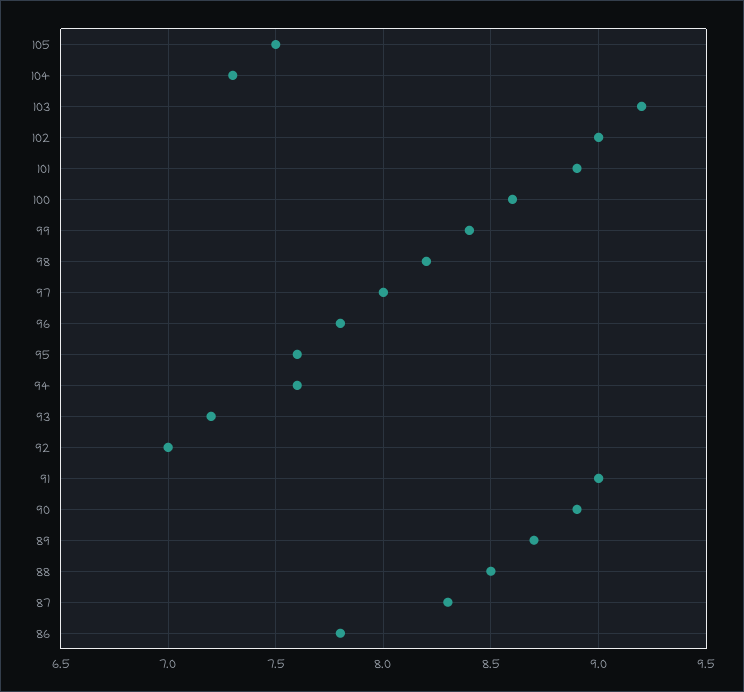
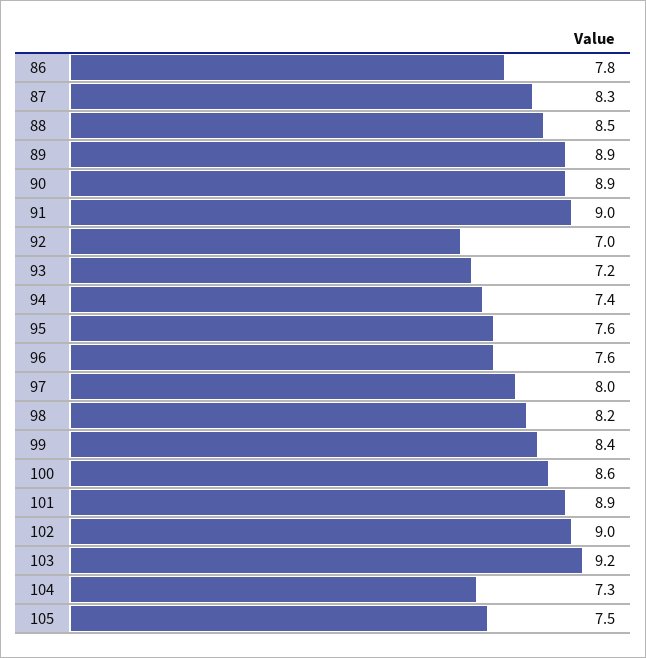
  {
    "105": 7.5,
    "104": 7.3,
    "103": 9.2,
    "102": 9,
    "101": 8.9,
    "100": 8.6,
    "99": 8.4,
    "98": 8.2,
    "97": 8,
-   "96": 7.8,
+   "96": 7.6,
    "95": 7.6,
-   "94": 7.6,
+   "94": 7.4,
    "93": 7.2,
    "92": 7,
    "91": 9,
    "90": 8.9,
-   "89": 8.7,
+   "89": 8.9,
    "88": 8.5,
    "87": 8.3,
    "86": 7.8
  }

